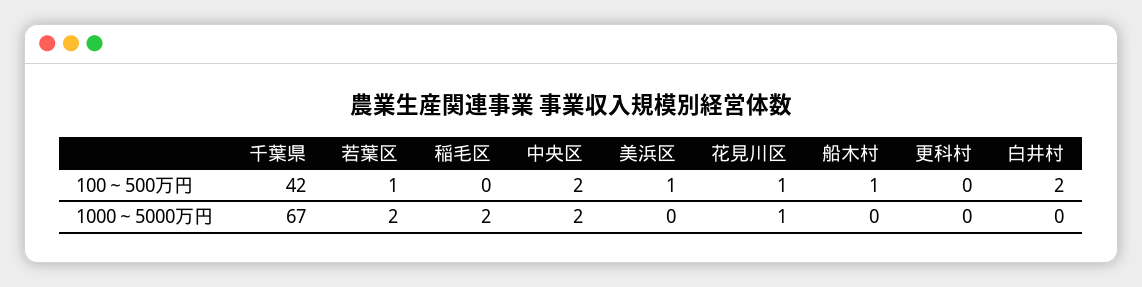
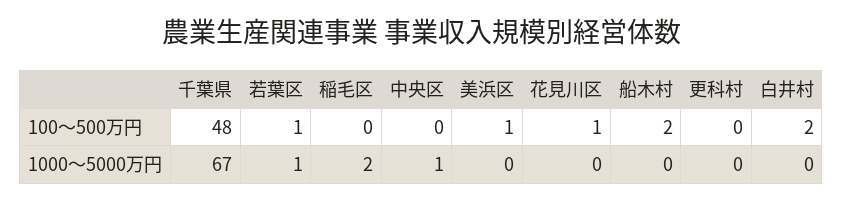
  {
    "千葉県": {
-     "100～500万円": 42,
+     "100～500万円": 48,
      "1000～5000万円": 67
    },
    "若葉区": {
      "100～500万円": 1,
-     "1000～5000万円": 2
+     "1000～5000万円": 1
    },
    "稲毛区": {
      "100～500万円": 0,
      "1000～5000万円": 2
    },
    "中央区": {
-     "100～500万円": 2,
+     "100～500万円": 0,
-     "1000～5000万円": 2
+     "1000～5000万円": 1
    },
    "美浜区": {
      "100～500万円": 1,
      "1000～5000万円": 0
    },
    "花見川区": {
      "100～500万円": 1,
-     "1000～5000万円": 1
+     "1000～5000万円": 0
    },
    "船木村": {
-     "100～500万円": 1,
+     "100～500万円": 2,
      "1000～5000万円": 0
    },
    "更科村": {
      "100～500万円": 0,
      "1000～5000万円": 0
    },
    "白井村": {
      "100～500万円": 2,
      "1000～5000万円": 0
    }
  }

